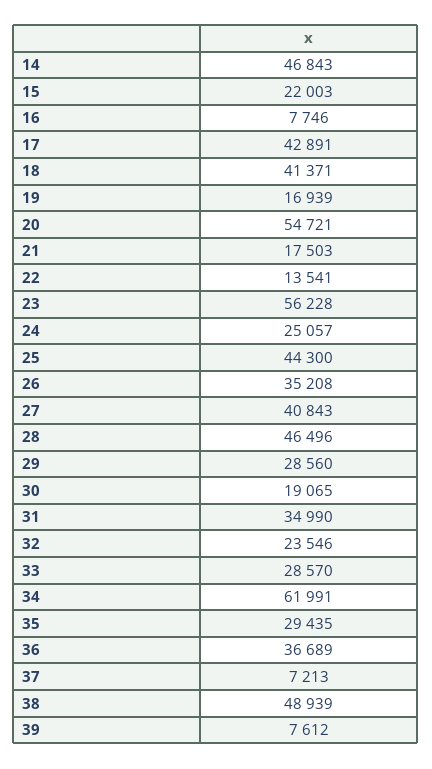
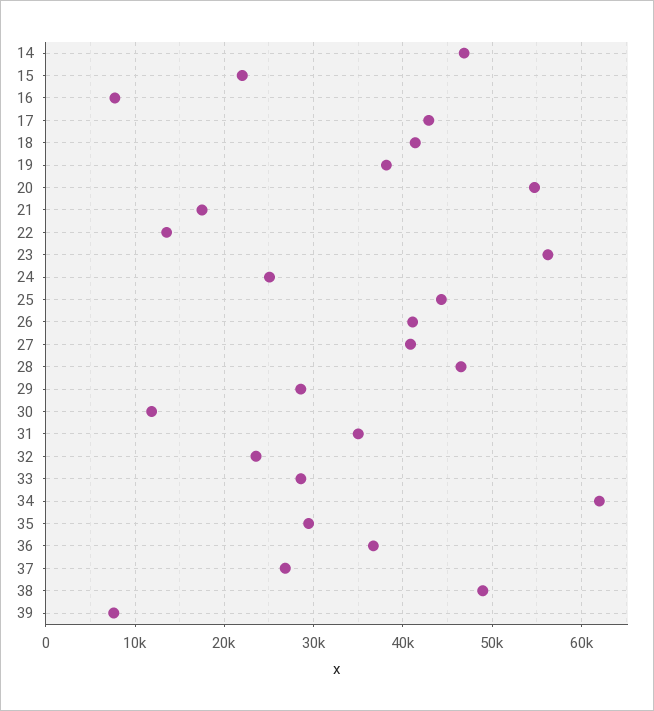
  {
    "14": 46843,
    "15": 22003,
    "16": 7746,
    "17": 42891,
    "18": 41371,
-   "19": 16939,
+   "19": 38000,
    "20": 54721,
    "21": 17503,
    "22": 13541,
    "23": 56228,
    "24": 25057,
    "25": 44300,
-   "26": 35208,
+   "26": 41000,
    "27": 40843,
    "28": 46496,
    "29": 28560,
-   "30": 19065,
+   "30": 12000,
    "31": 34990,
    "32": 23546,
    "33": 28570,
    "34": 61991,
    "35": 29435,
    "36": 36689,
-   "37": 7213,
+   "37": 27000,
    "38": 48939,
    "39": 7612
  }

